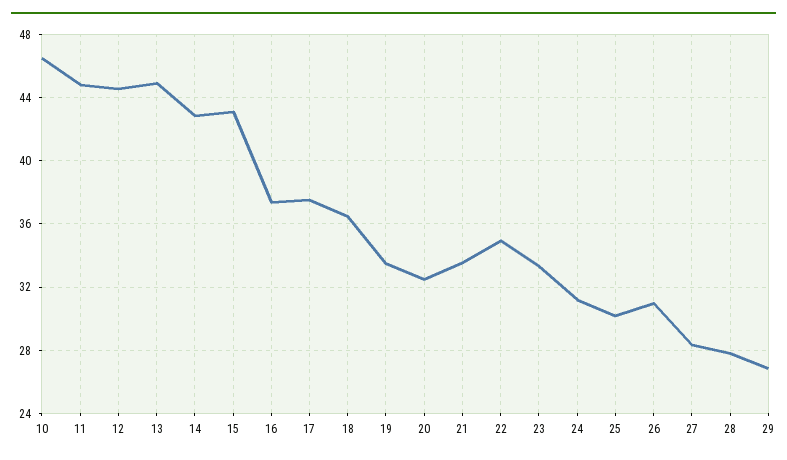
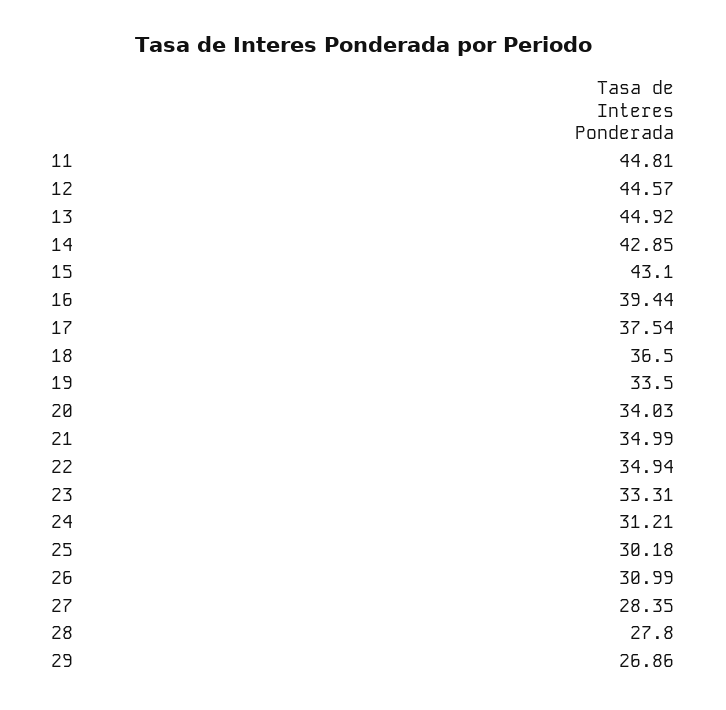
  {
-   "10": 46.5,
    "11": 44.81,
    "12": 44.57,
    "13": 44.92,
    "14": 42.85,
    "15": 43.1,
-   "16": 37.5,
+   "16": 39.44,
    "17": 37.54,
    "18": 36.5,
    "19": 33.5,
-   "20": 32.5,
+   "20": 34.03,
-   "21": 33.5,
+   "21": 34.99,
    "22": 34.94,
    "23": 33.31,
    "24": 31.21,
    "25": 30.18,
    "26": 30.99,
    "27": 28.35,
    "28": 27.8,
    "29": 26.86
  }

